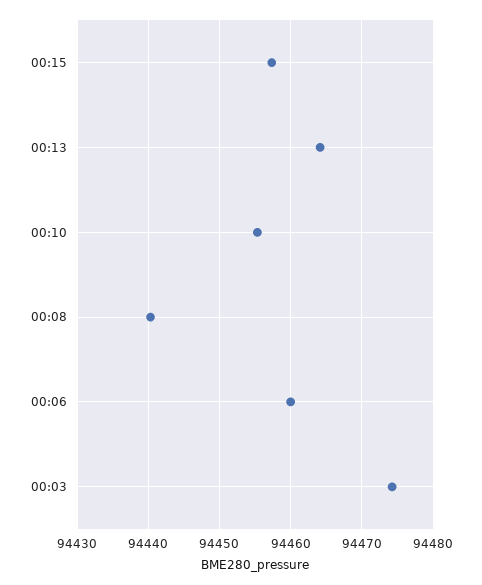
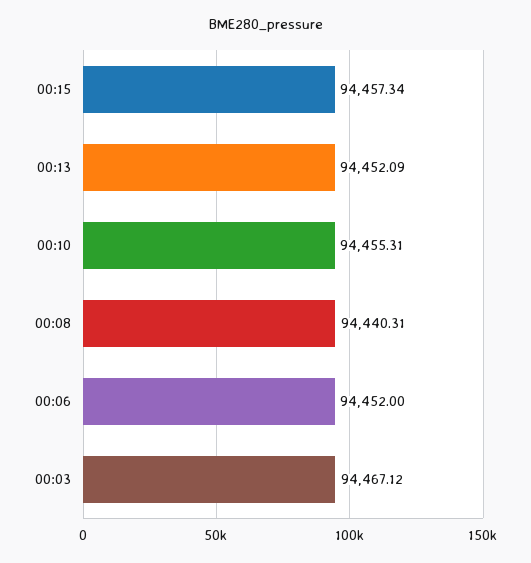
  {
    "00:15": 94457.34,
-   "00:13": 94464,
+   "00:13": 94452.09,
    "00:10": 94455.31,
    "00:08": 94440.31,
-   "00:06": 94460,
+   "00:06": 94452,
-   "00:03": 94474
+   "00:03": 94467.12
  }

